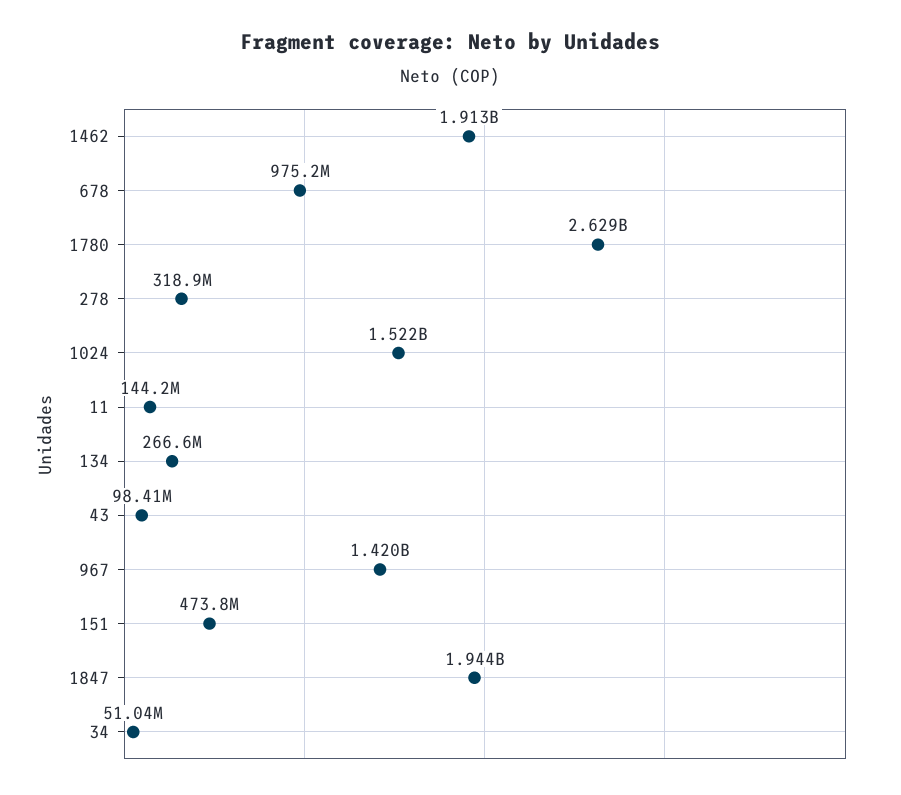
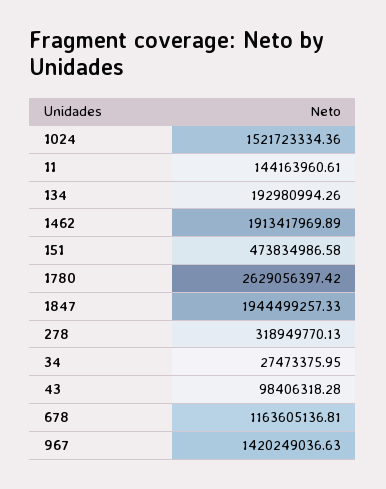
  {
    "1462": 1913417969.89,
-   "678": 975200000,
+   "678": 1163605136.81,
    "1780": 2629056397.42,
    "278": 318949770.13,
    "1024": 1521723334.36,
    "11": 144163960.61,
-   "134": 266600000,
+   "134": 192980994.26,
    "43": 98406318.28,
    "967": 1420249036.63,
    "151": 473834986.58,
    "1847": 1944499257.33,
-   "34": 51040000
+   "34": 27473375.95
  }

